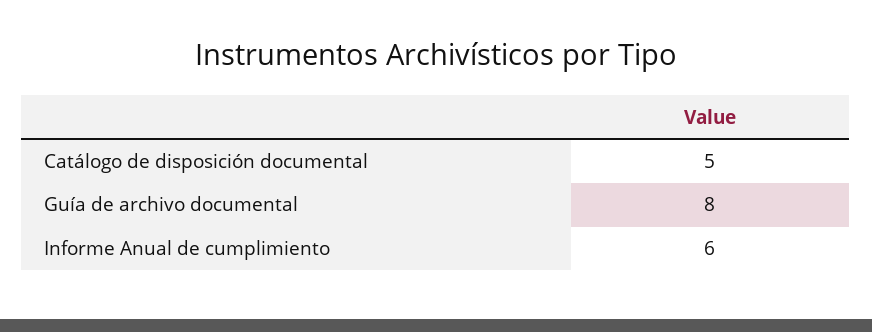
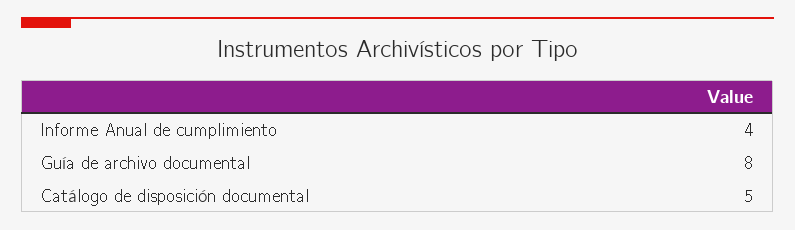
  {
    "Catálogo de disposición documental": 5,
    "Guía de archivo documental": 8,
-   "Informe Anual de cumplimiento": 6
+   "Informe Anual de cumplimiento": 4
  }

